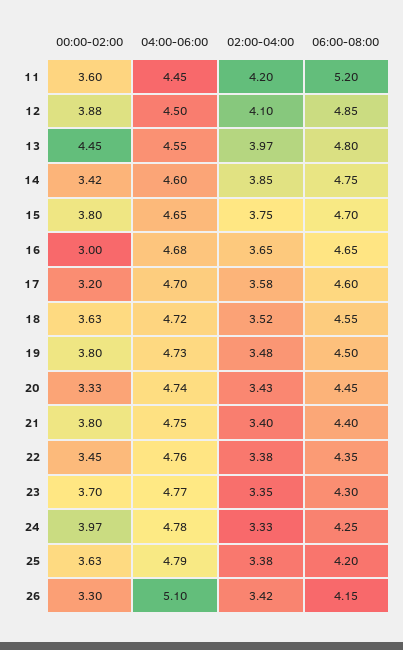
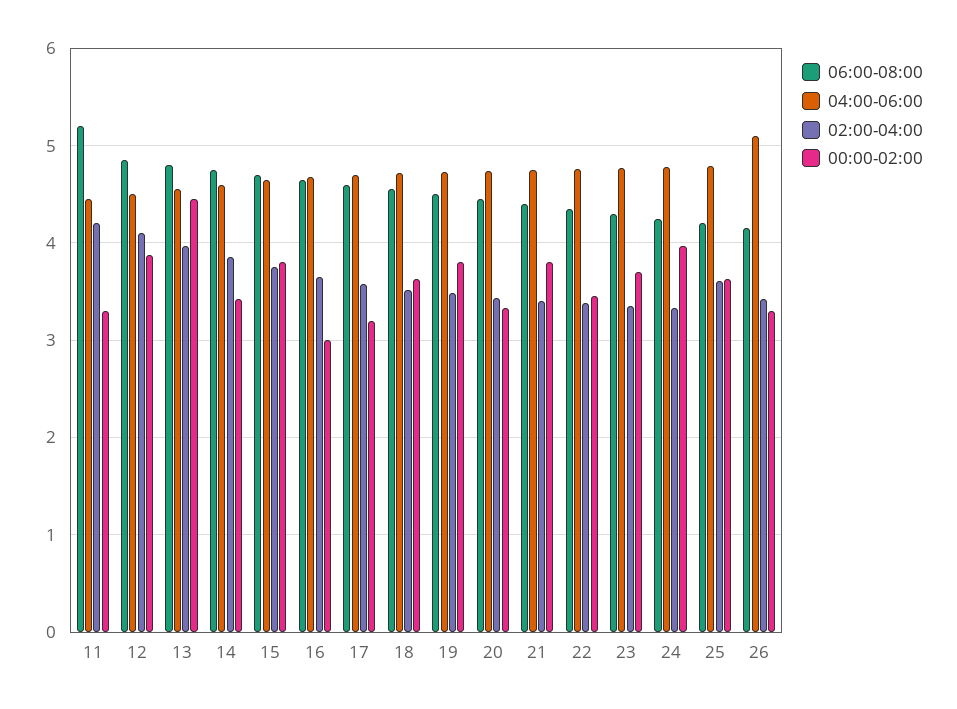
  {
    "00:00-02:00": {
-     "11": 3.6,
+     "11": 3.3,
      "12": 3.88,
      "13": 4.45,
      "14": 3.42,
      "15": 3.8,
      "16": 3,
      "17": 3.2,
      "18": 3.63,
      "19": 3.8,
      "20": 3.33,
      "21": 3.8,
      "22": 3.45,
      "23": 3.7,
      "24": 3.97,
      "25": 3.63,
      "26": 3.3
    },
    "04:00-06:00": {
      "11": 4.45,
      "12": 4.5,
      "13": 4.55,
      "14": 4.6,
      "15": 4.65,
      "16": 4.68,
      "17": 4.7,
      "18": 4.72,
      "19": 4.73,
      "20": 4.74,
      "21": 4.75,
      "22": 4.76,
      "23": 4.77,
      "24": 4.78,
      "25": 4.79,
      "26": 5.1
    },
    "02:00-04:00": {
      "11": 4.2,
      "12": 4.1,
      "13": 3.97,
      "14": 3.85,
      "15": 3.75,
      "16": 3.65,
      "17": 3.58,
      "18": 3.52,
      "19": 3.48,
      "20": 3.43,
      "21": 3.4,
      "22": 3.38,
      "23": 3.35,
      "24": 3.33,
-     "25": 3.38,
+     "25": 3.6,
      "26": 3.42
    },
    "06:00-08:00": {
      "11": 5.2,
      "12": 4.85,
      "13": 4.8,
      "14": 4.75,
      "15": 4.7,
      "16": 4.65,
      "17": 4.6,
      "18": 4.55,
      "19": 4.5,
      "20": 4.45,
      "21": 4.4,
      "22": 4.35,
      "23": 4.3,
      "24": 4.25,
      "25": 4.2,
      "26": 4.15
    }
  }

